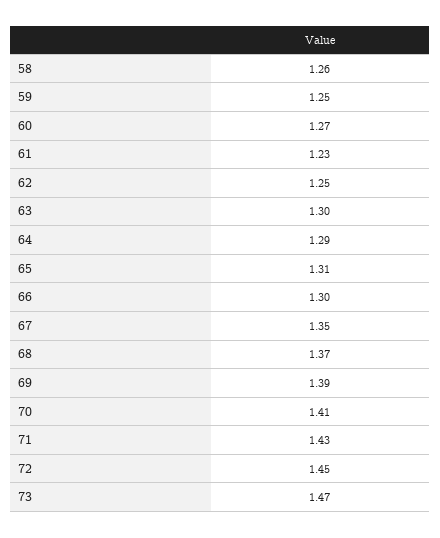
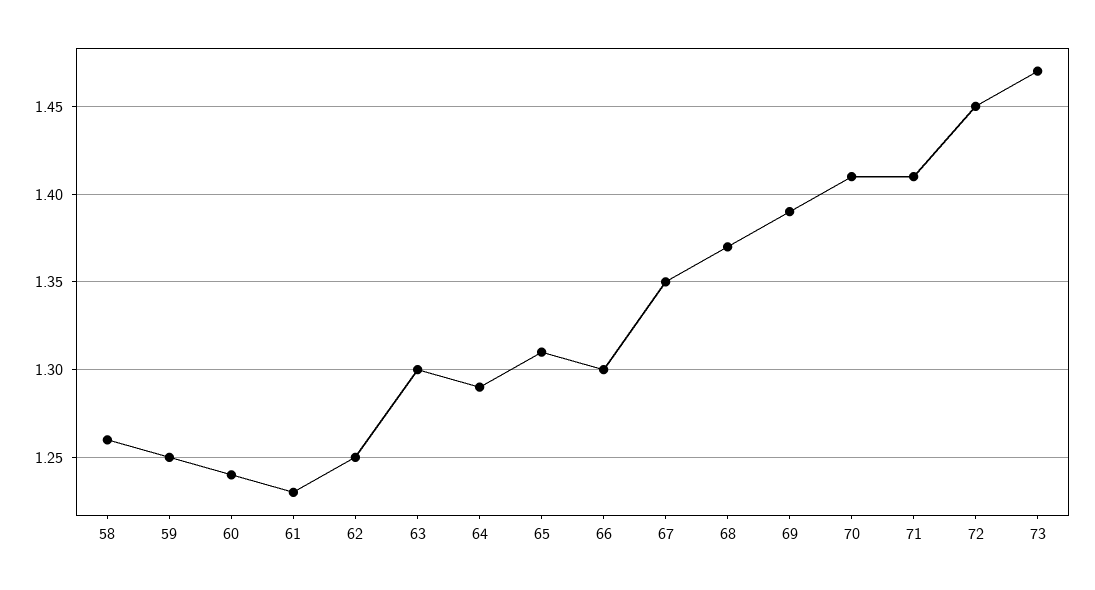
  {
    "58": 1.26,
    "59": 1.25,
-   "60": 1.27,
+   "60": 1.24,
    "61": 1.23,
    "62": 1.25,
    "63": 1.3,
    "64": 1.29,
    "65": 1.31,
    "66": 1.3,
    "67": 1.35,
    "68": 1.37,
    "69": 1.39,
    "70": 1.41,
-   "71": 1.43,
+   "71": 1.41,
    "72": 1.45,
    "73": 1.47
  }

